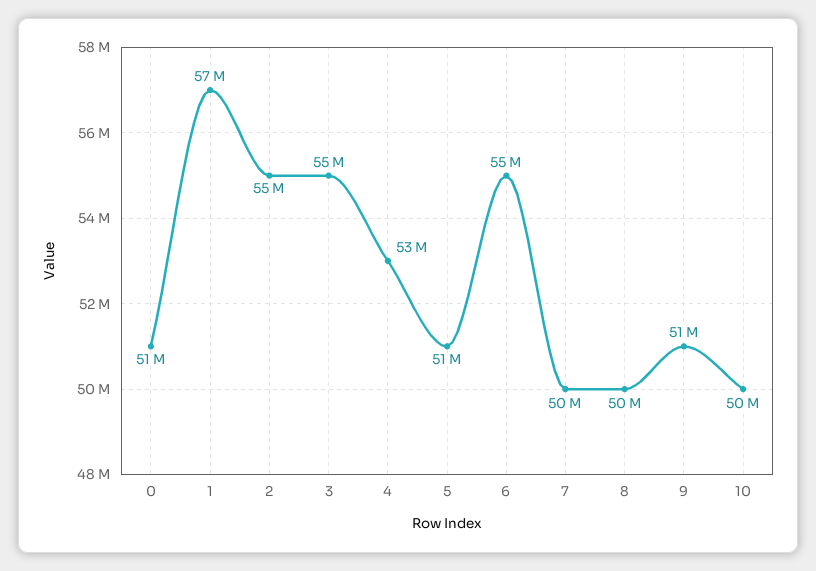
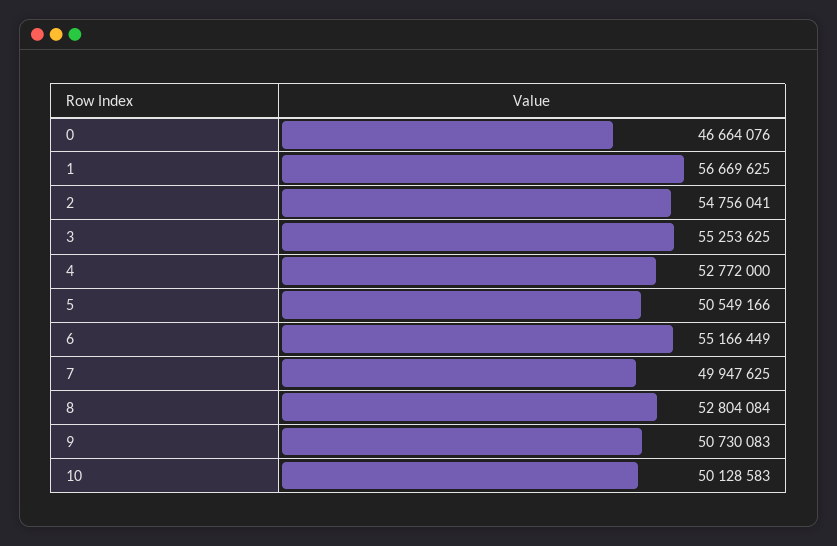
  {
-   "0": 51000000,
+   "0": 46664076,
    "1": 56669625,
    "2": 54756041,
    "3": 55253625,
    "4": 52772000,
    "5": 50549166,
    "6": 55166449,
    "7": 49947625,
-   "8": 50000000,
+   "8": 52804084,
    "9": 50730083,
    "10": 50128583
  }

